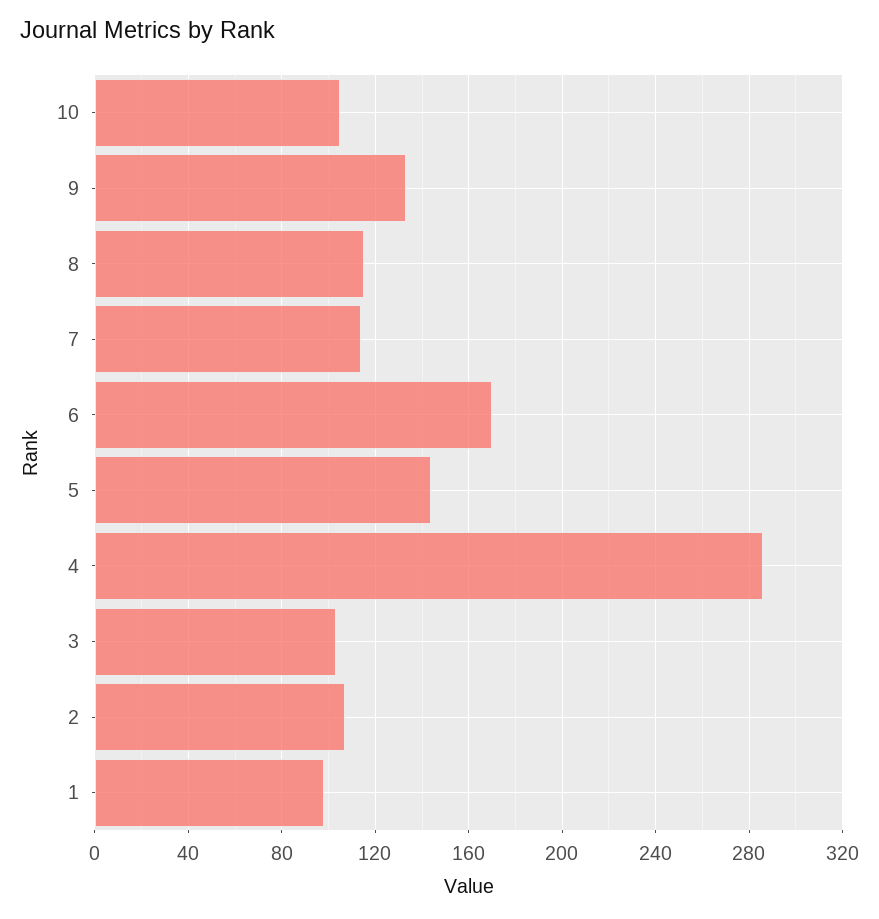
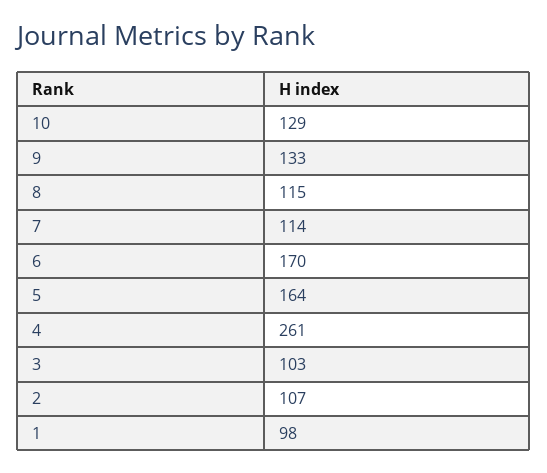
  {
-   "10": 105,
+   "10": 129,
    "9": 133,
    "8": 115,
    "7": 114,
    "6": 170,
-   "5": 145,
+   "5": 164,
-   "4": 285,
+   "4": 261,
    "3": 103,
    "2": 107,
    "1": 98
  }

